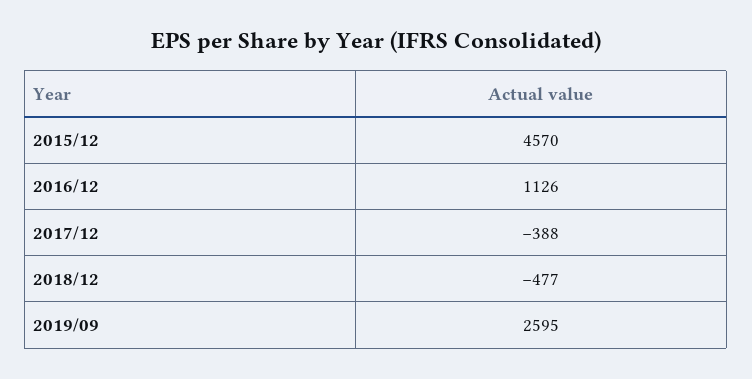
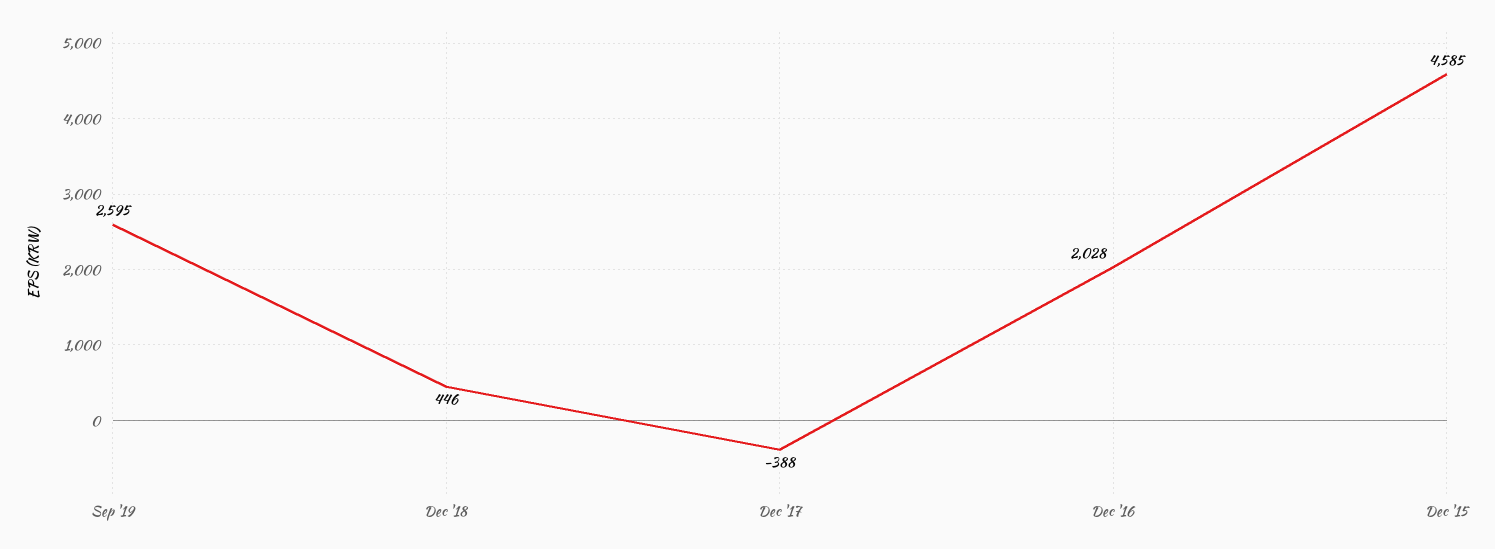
  {
-   "2015/12": 4570,
+   "2015/12": 4585,
-   "2016/12": 1126,
+   "2016/12": 2028,
    "2017/12": -388,
-   "2018/12": -477,
+   "2018/12": 446,
    "2019/09": 2595
  }

